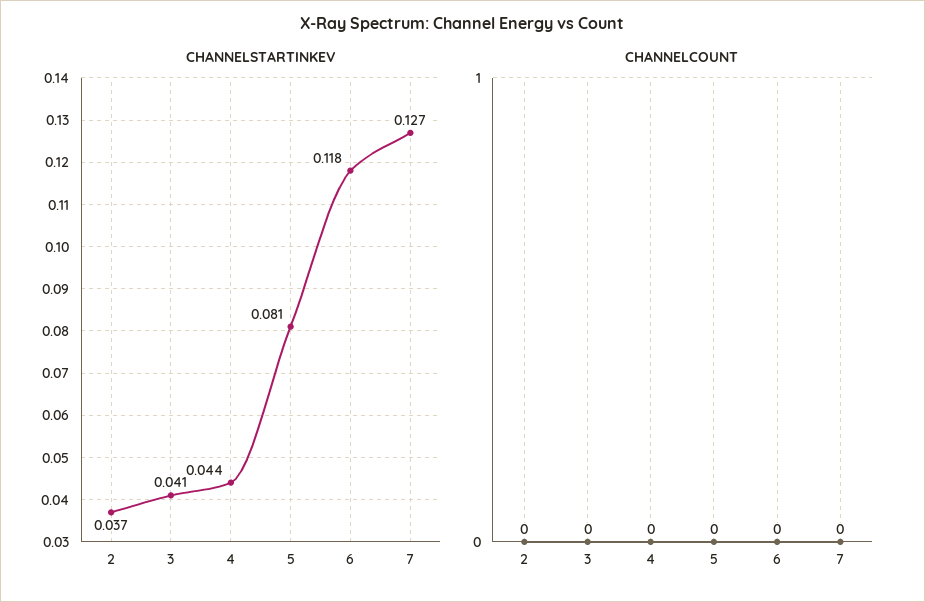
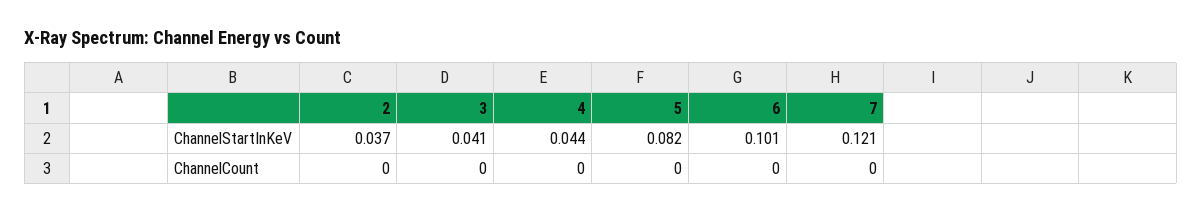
  {
    "CHANNELSTARTINKEV": {
      "2": 0.037,
      "3": 0.041,
      "4": 0.044,
-     "5": 0.081,
+     "5": 0.082,
-     "6": 0.118,
+     "6": 0.101,
-     "7": 0.127
+     "7": 0.121
    },
    "CHANNELCOUNT": {
      "2": 0,
      "3": 0,
      "4": 0,
      "5": 0,
      "6": 0,
      "7": 0
    }
  }

